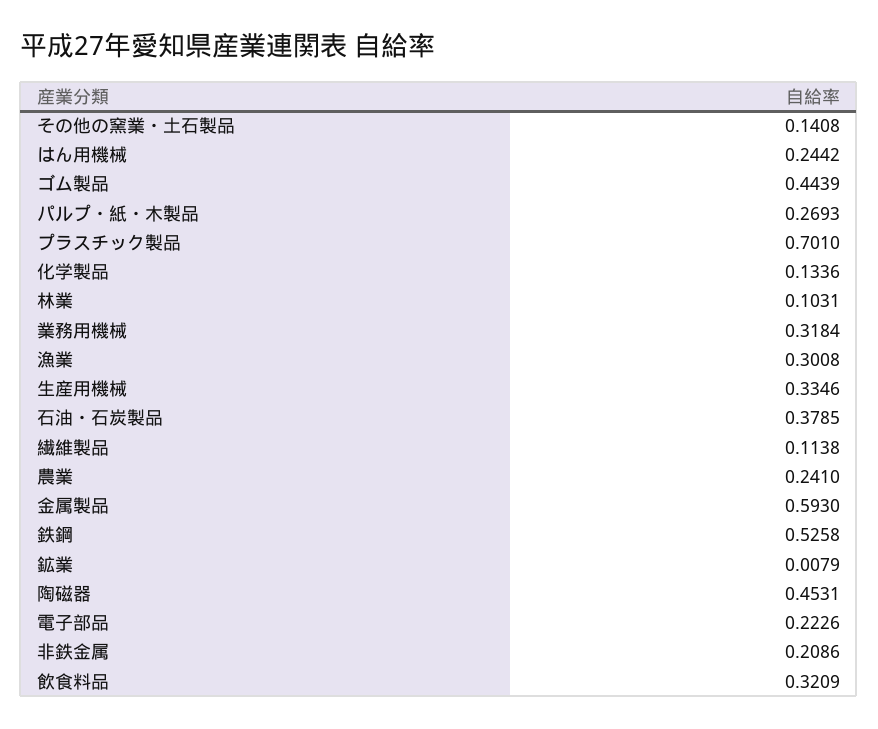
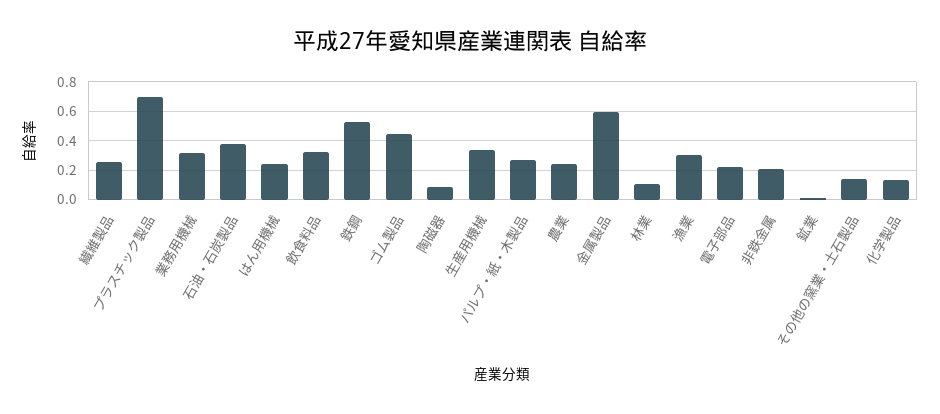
  {
    "その他の窯業・土石製品": 0.1408,
    "はん用機械": 0.2442,
    "ゴム製品": 0.4439,
    "パルプ・紙・木製品": 0.2693,
    "プラスチック製品": 0.701,
    "化学製品": 0.1336,
    "林業": 0.1031,
    "業務用機械": 0.3184,
    "漁業": 0.3008,
    "生産用機械": 0.3346,
    "石油・石炭製品": 0.3785,
-   "繊維製品": 0.1138,
+   "繊維製品": 0.25,
    "農業": 0.241,
    "金属製品": 0.593,
    "鉄鋼": 0.5258,
    "鉱業": 0.0079,
-   "陶磁器": 0.4531,
+   "陶磁器": 0.1,
    "電子部品": 0.2226,
    "非鉄金属": 0.2086,
    "飲食料品": 0.3209
  }

